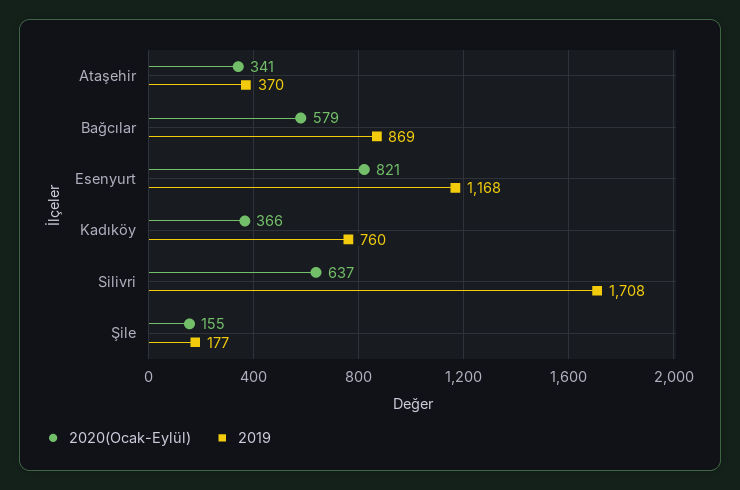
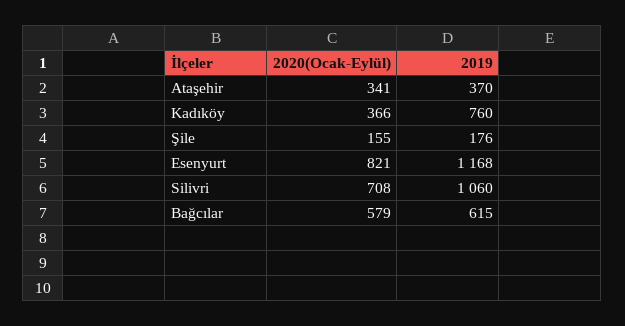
  {
    "2020(Ocak-Eylül)": {
      "Ataşehir": 341,
      "Bağcılar": 579,
      "Esenyurt": 821,
      "Kadıköy": 366,
-     "Silivri": 637,
+     "Silivri": 708,
      "Şile": 155
    },
    "2019": {
      "Ataşehir": 370,
-     "Bağcılar": 869,
+     "Bağcılar": 615,
      "Esenyurt": 1168,
      "Kadıköy": 760,
-     "Silivri": 1708,
+     "Silivri": 1060,
-     "Şile": 177
+     "Şile": 176
    }
  }

